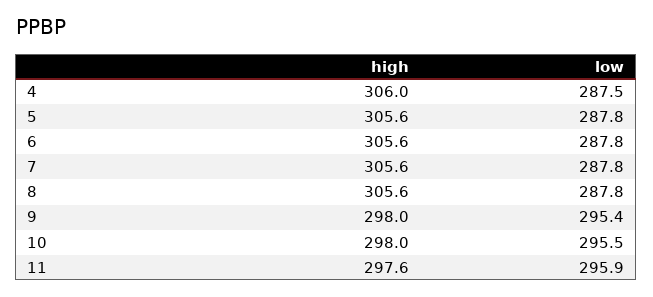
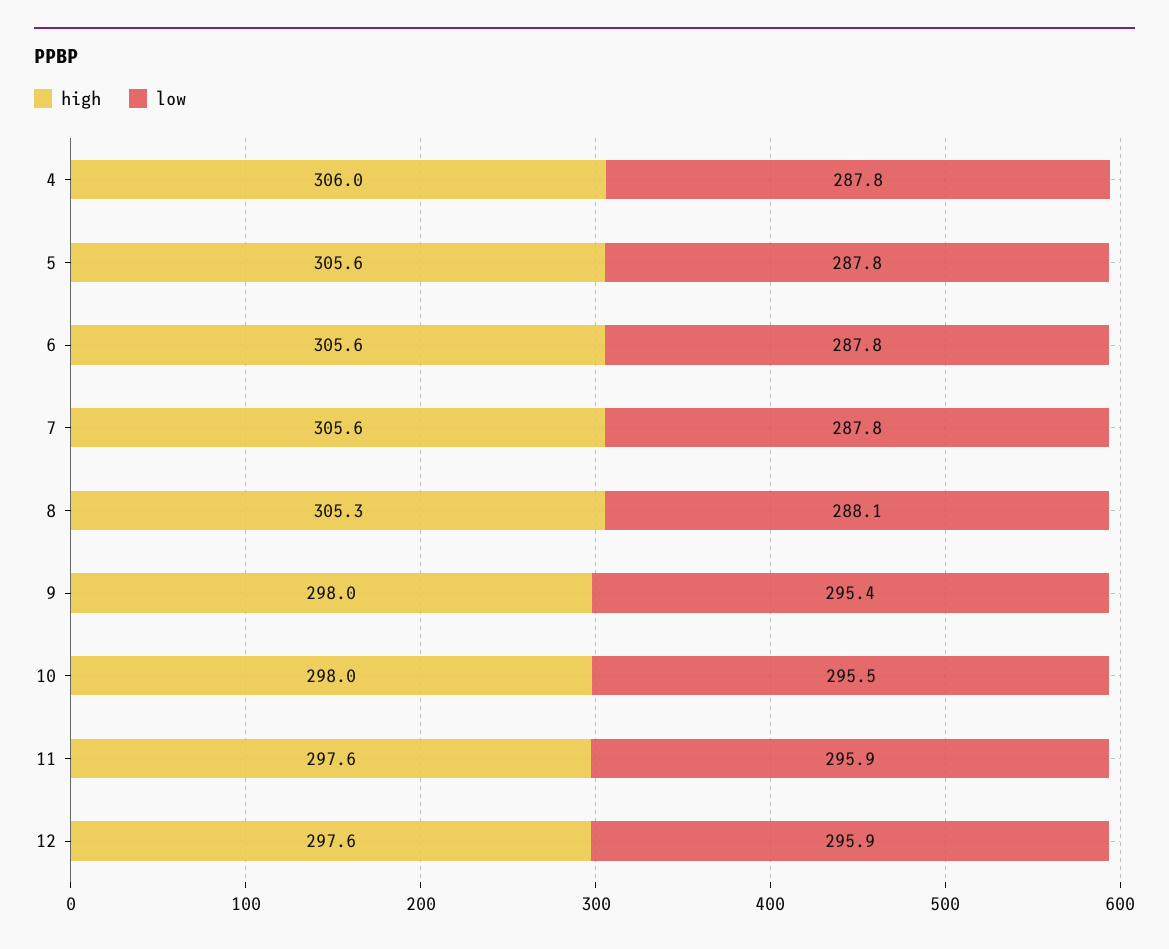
  {
    "high": {
      "4": 306,
      "5": 305.6,
      "6": 305.6,
      "7": 305.6,
-     "8": 305.6,
+     "8": 305.3,
      "9": 298,
      "10": 298,
-     "11": 297.6
+     "11": 297.6,
+     "12": 297.6
    },
    "low": {
-     "4": 287.5,
+     "4": 287.8,
      "5": 287.8,
      "6": 287.8,
      "7": 287.8,
-     "8": 287.8,
+     "8": 288.1,
      "9": 295.4,
      "10": 295.5,
-     "11": 295.9
+     "11": 295.9,
+     "12": 295.9
    }
  }

